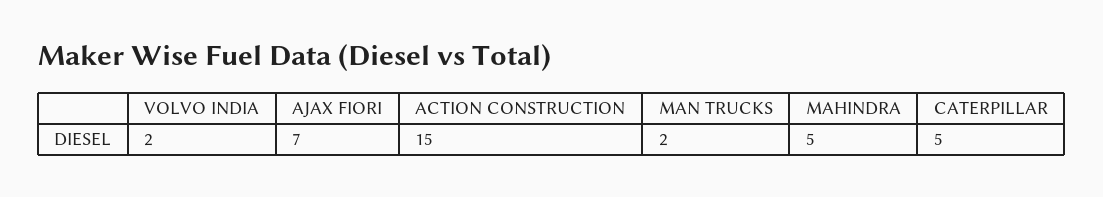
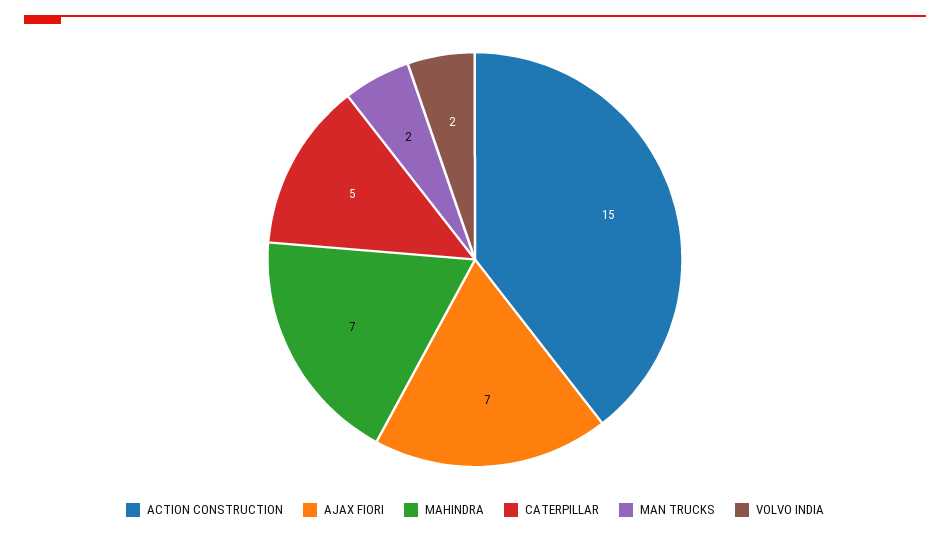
  {
    "VOLVO INDIA": 2,
    "AJAX FIORI": 7,
    "ACTION CONSTRUCTION": 15,
    "MAN TRUCKS": 2,
-   "MAHINDRA": 5,
+   "MAHINDRA": 7,
    "CATERPILLAR": 5
  }

